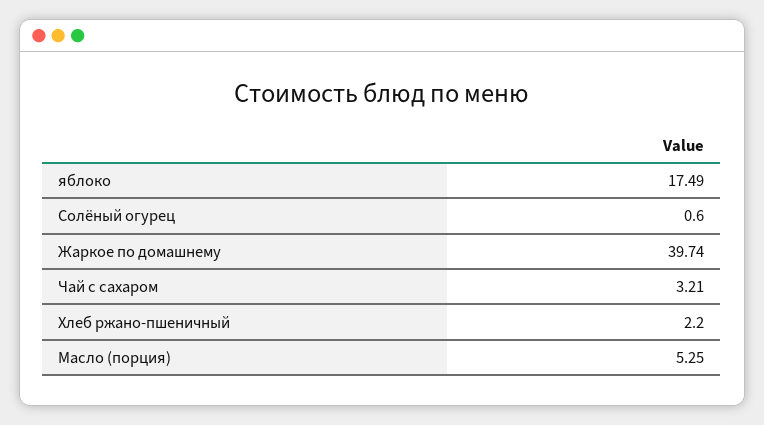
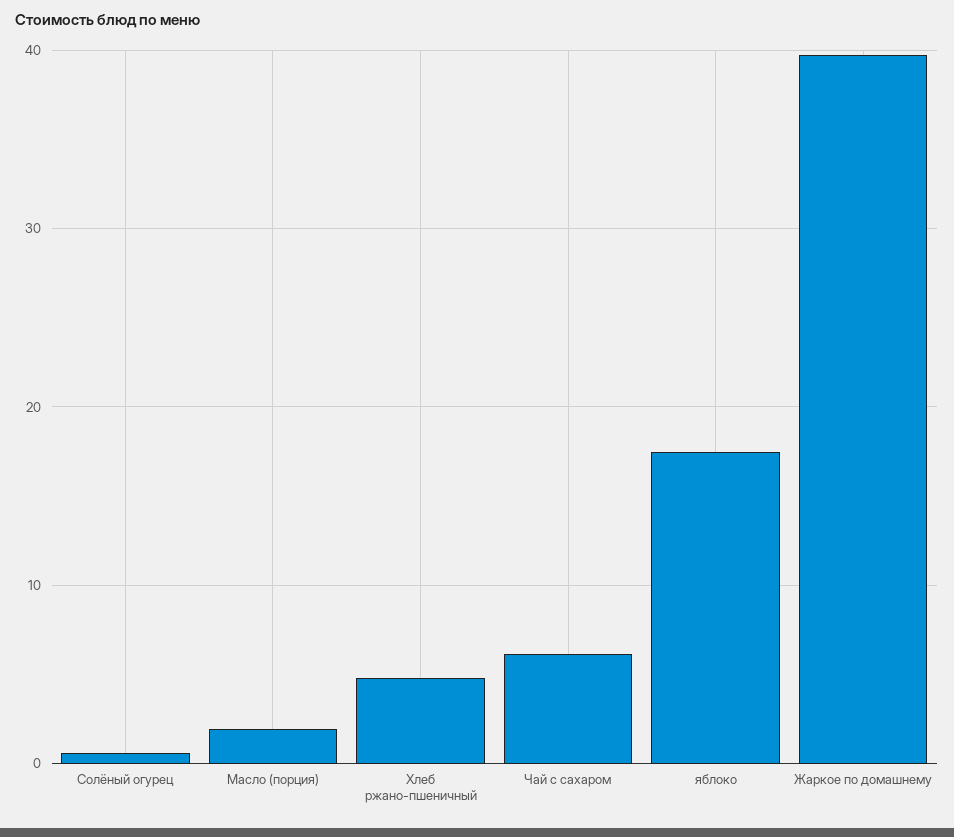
  {
    "яблоко": 17.49,
    "Солёный огурец": 0.6,
    "Жаркое по домашнему": 39.74,
-   "Чай с сахаром": 3.21,
+   "Чай с сахаром": 6,
-   "Хлеб ржано-пшеничный": 2.2,
+   "Хлеб ржано-пшеничный": 5,
-   "Масло (порция)": 5.25
+   "Масло (порция)": 2
  }

